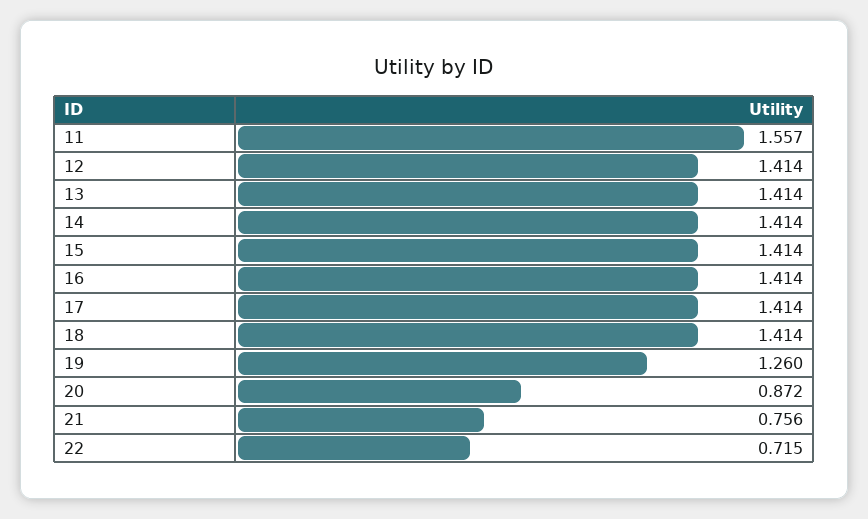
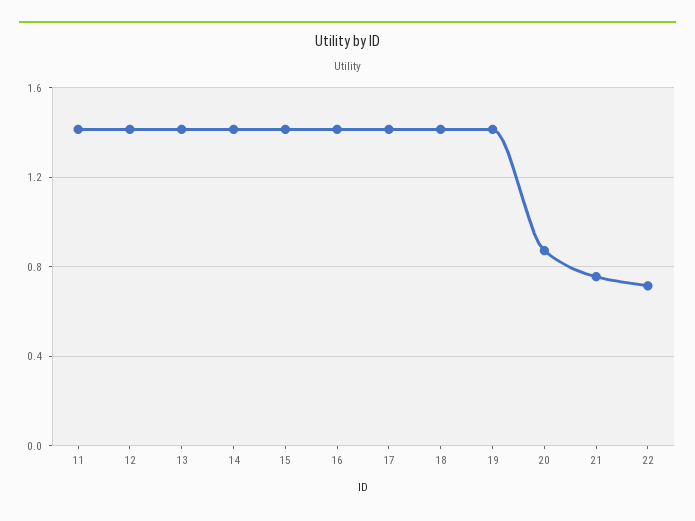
  {
-   "11": 1.557,
+   "11": 1.4,
    "12": 1.414,
    "13": 1.414,
    "14": 1.414,
    "15": 1.414,
    "16": 1.414,
    "17": 1.414,
    "18": 1.414,
-   "19": 1.26,
+   "19": 1.4,
    "20": 0.872,
    "21": 0.756,
    "22": 0.715
  }

